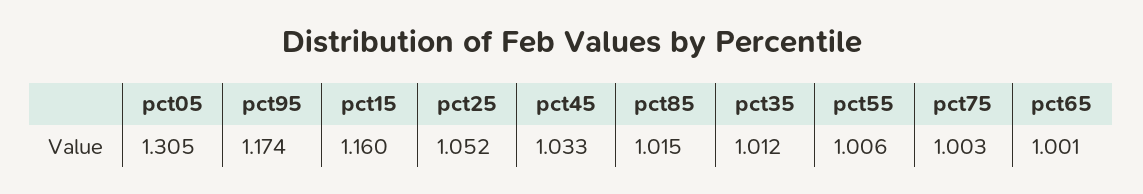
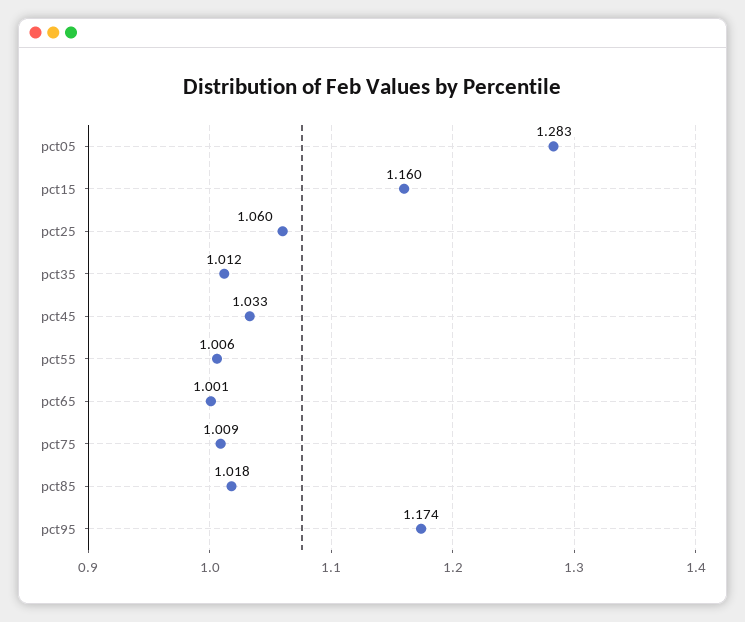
  {
-   "pct05": 1.305,
+   "pct05": 1.283,
    "pct95": 1.174,
    "pct15": 1.16,
-   "pct25": 1.052,
+   "pct25": 1.06,
    "pct45": 1.033,
-   "pct85": 1.015,
+   "pct85": 1.018,
    "pct35": 1.012,
    "pct55": 1.006,
-   "pct75": 1.003,
+   "pct75": 1.009,
    "pct65": 1.001
  }

